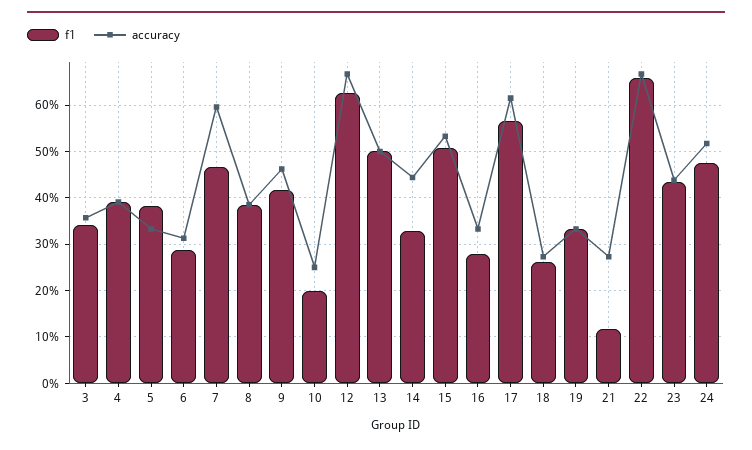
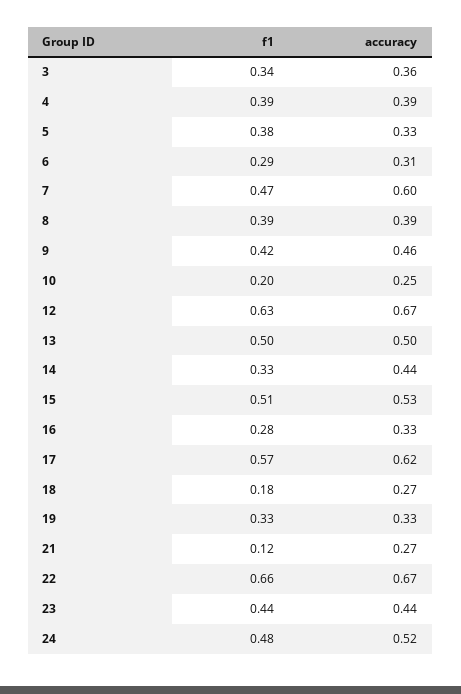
  {
    "f1": {
      "3": 0.34,
      "4": 0.39,
      "5": 0.38,
      "6": 0.29,
      "7": 0.47,
      "8": 0.39,
      "9": 0.42,
      "10": 0.2,
      "12": 0.63,
      "13": 0.5,
      "14": 0.33,
      "15": 0.51,
      "16": 0.28,
      "17": 0.57,
-     "18": 0.26,
+     "18": 0.18,
      "19": 0.33,
      "21": 0.12,
      "22": 0.66,
      "23": 0.44,
      "24": 0.48
    },
    "accuracy": {
      "3": 0.36,
      "4": 0.39,
      "5": 0.33,
      "6": 0.31,
      "7": 0.6,
      "8": 0.39,
      "9": 0.46,
      "10": 0.25,
      "12": 0.67,
      "13": 0.5,
      "14": 0.44,
      "15": 0.53,
      "16": 0.33,
      "17": 0.62,
      "18": 0.27,
      "19": 0.33,
      "21": 0.27,
      "22": 0.67,
      "23": 0.44,
      "24": 0.52
    }
  }

